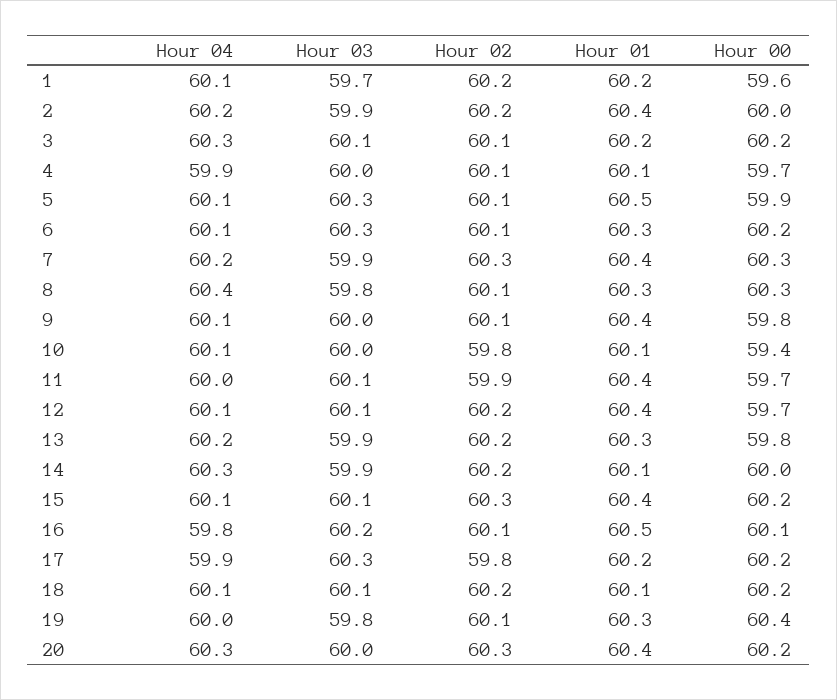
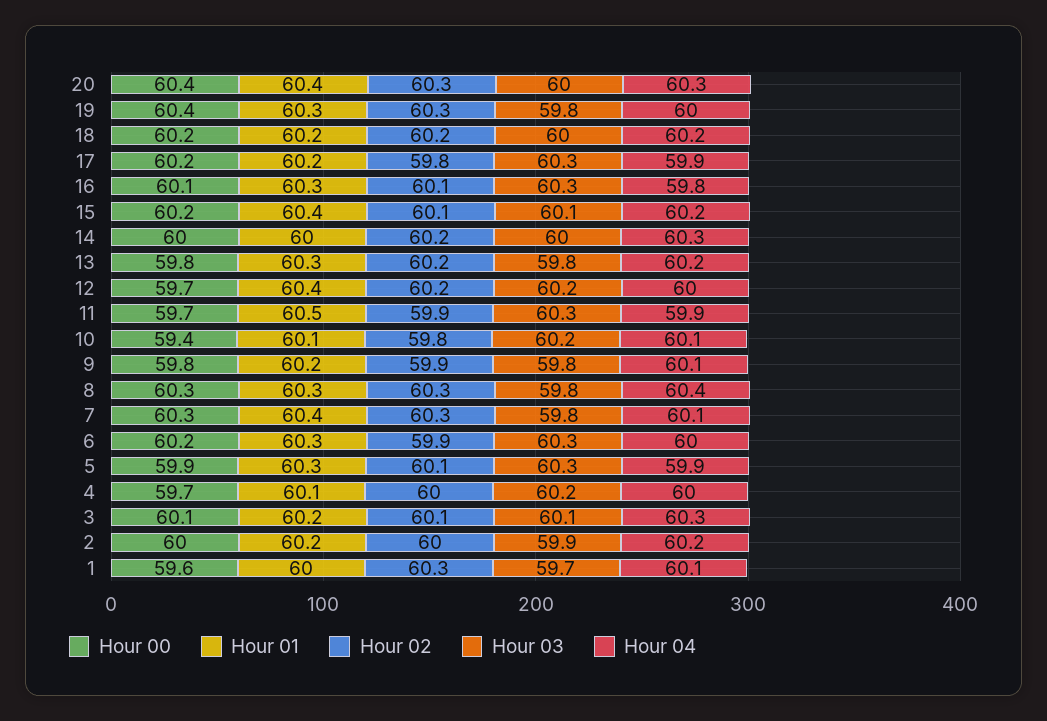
  {
    "Hour 04": {
      "1": 60.1,
      "2": 60.2,
      "3": 60.3,
-     "4": 59.9,
+     "4": 60,
-     "5": 60.1,
+     "5": 59.9,
-     "6": 60.1,
+     "6": 60,
-     "7": 60.2,
+     "7": 60.1,
      "8": 60.4,
      "9": 60.1,
      "10": 60.1,
-     "11": 60,
+     "11": 59.9,
-     "12": 60.1,
+     "12": 60,
      "13": 60.2,
      "14": 60.3,
-     "15": 60.1,
+     "15": 60.2,
      "16": 59.8,
      "17": 59.9,
-     "18": 60.1,
+     "18": 60.2,
      "19": 60,
      "20": 60.3
    },
    "Hour 03": {
      "1": 59.7,
      "2": 59.9,
      "3": 60.1,
-     "4": 60,
+     "4": 60.2,
      "5": 60.3,
      "6": 60.3,
-     "7": 59.9,
+     "7": 59.8,
      "8": 59.8,
-     "9": 60,
+     "9": 59.8,
-     "10": 60,
+     "10": 60.2,
-     "11": 60.1,
+     "11": 60.3,
-     "12": 60.1,
+     "12": 60.2,
-     "13": 59.9,
+     "13": 59.8,
-     "14": 59.9,
+     "14": 60,
      "15": 60.1,
-     "16": 60.2,
+     "16": 60.3,
      "17": 60.3,
-     "18": 60.1,
+     "18": 60,
      "19": 59.8,
      "20": 60
    },
    "Hour 02": {
-     "1": 60.2,
+     "1": 60.3,
-     "2": 60.2,
+     "2": 60,
      "3": 60.1,
-     "4": 60.1,
+     "4": 60,
      "5": 60.1,
-     "6": 60.1,
+     "6": 59.9,
      "7": 60.3,
-     "8": 60.1,
+     "8": 60.3,
-     "9": 60.1,
+     "9": 59.9,
      "10": 59.8,
      "11": 59.9,
      "12": 60.2,
      "13": 60.2,
      "14": 60.2,
-     "15": 60.3,
+     "15": 60.1,
      "16": 60.1,
      "17": 59.8,
      "18": 60.2,
-     "19": 60.1,
+     "19": 60.3,
      "20": 60.3
    },
    "Hour 01": {
-     "1": 60.2,
+     "1": 60,
-     "2": 60.4,
+     "2": 60.2,
      "3": 60.2,
      "4": 60.1,
-     "5": 60.5,
+     "5": 60.3,
      "6": 60.3,
      "7": 60.4,
      "8": 60.3,
-     "9": 60.4,
+     "9": 60.2,
      "10": 60.1,
-     "11": 60.4,
+     "11": 60.5,
      "12": 60.4,
      "13": 60.3,
-     "14": 60.1,
+     "14": 60,
      "15": 60.4,
-     "16": 60.5,
+     "16": 60.3,
      "17": 60.2,
-     "18": 60.1,
+     "18": 60.2,
      "19": 60.3,
      "20": 60.4
    },
    "Hour 00": {
      "1": 59.6,
      "2": 60,
-     "3": 60.2,
+     "3": 60.1,
      "4": 59.7,
      "5": 59.9,
      "6": 60.2,
      "7": 60.3,
      "8": 60.3,
      "9": 59.8,
      "10": 59.4,
      "11": 59.7,
      "12": 59.7,
      "13": 59.8,
      "14": 60,
      "15": 60.2,
      "16": 60.1,
      "17": 60.2,
      "18": 60.2,
      "19": 60.4,
-     "20": 60.2
+     "20": 60.4
    }
  }

